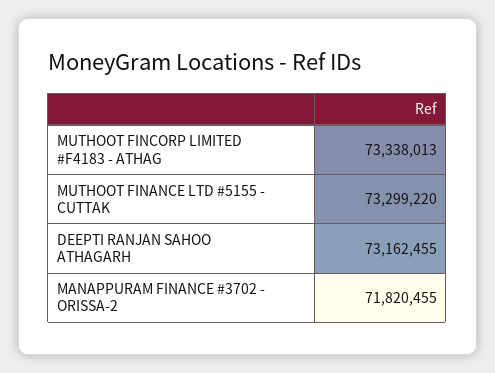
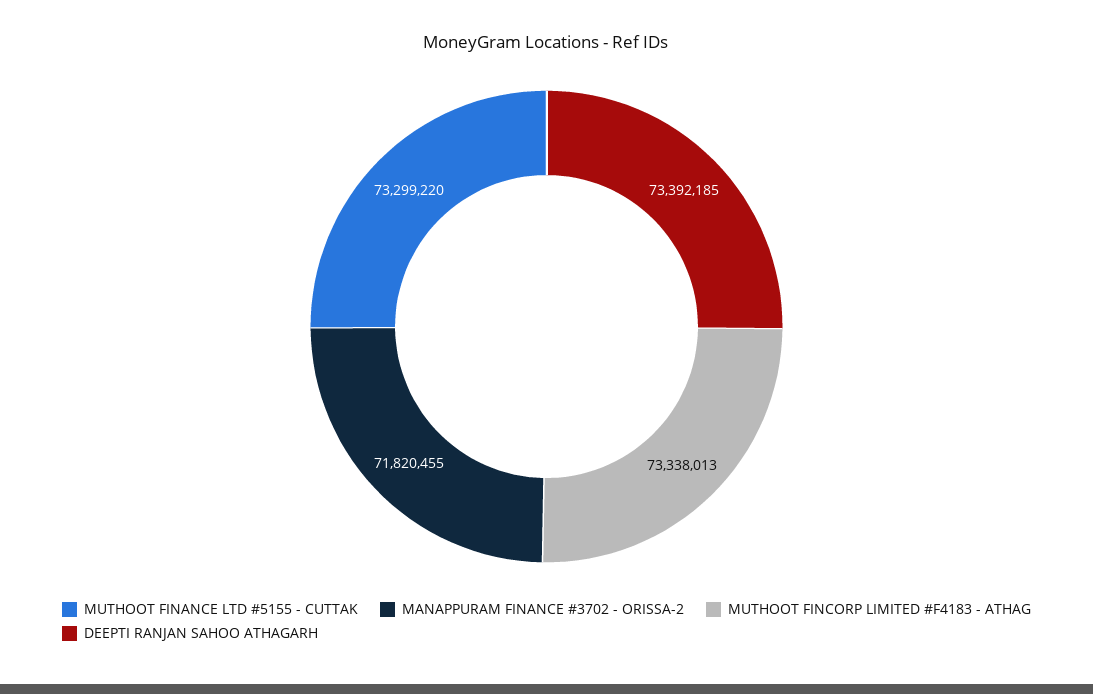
  {
    "MUTHOOT FINCORP LIMITED #F4183 - ATHAG": 73338013,
    "MUTHOOT FINANCE LTD #5155 - CUTTAK": 73299220,
-   "DEEPTI RANJAN SAHOO ATHAGARH": 73162455,
+   "DEEPTI RANJAN SAHOO ATHAGARH": 73392185,
    "MANAPPURAM FINANCE #3702 - ORISSA-2": 71820455
  }

